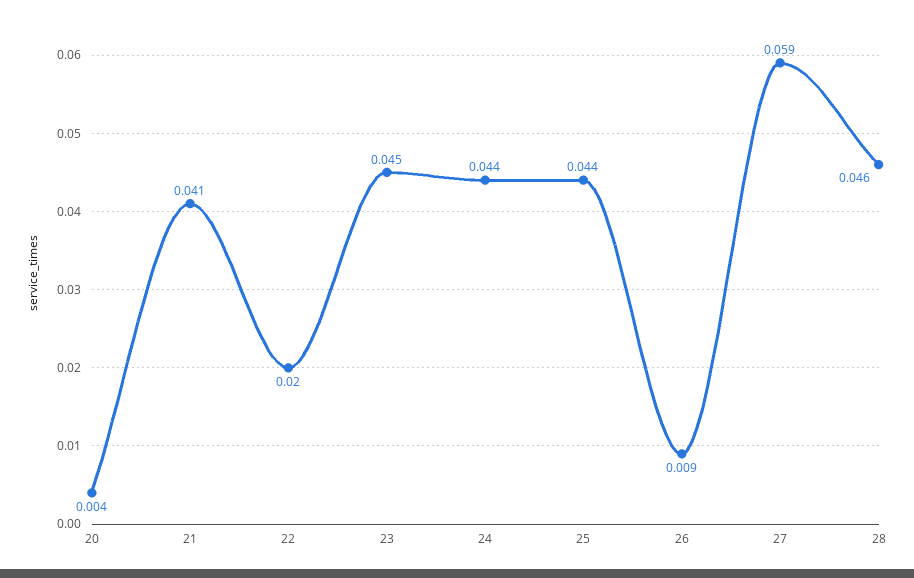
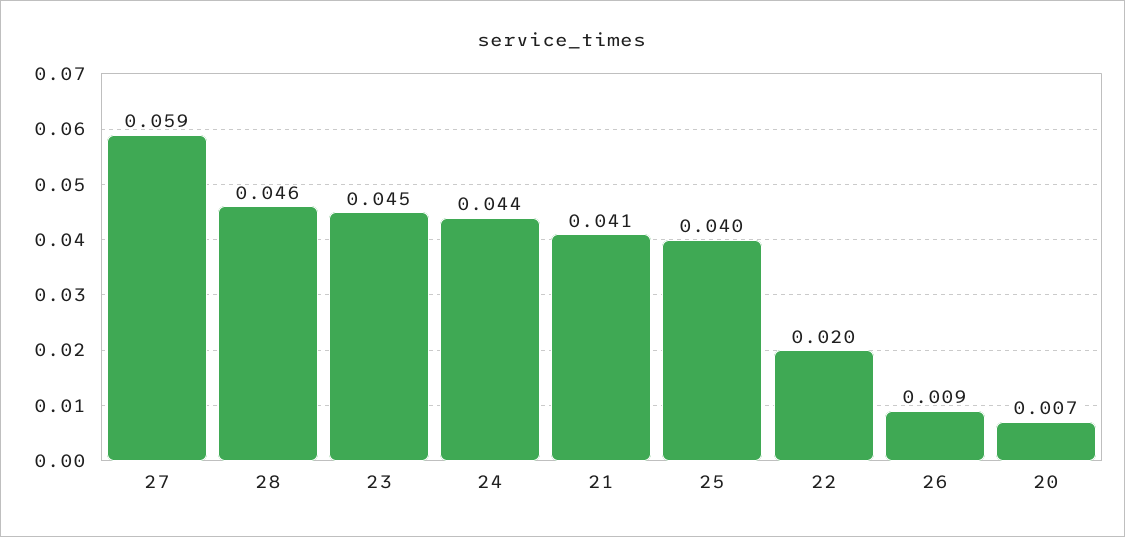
  {
-   "20": 0.004,
+   "20": 0.007,
    "21": 0.041,
    "22": 0.02,
    "23": 0.045,
    "24": 0.044,
-   "25": 0.044,
+   "25": 0.04,
    "26": 0.009,
    "27": 0.059,
    "28": 0.046
  }

